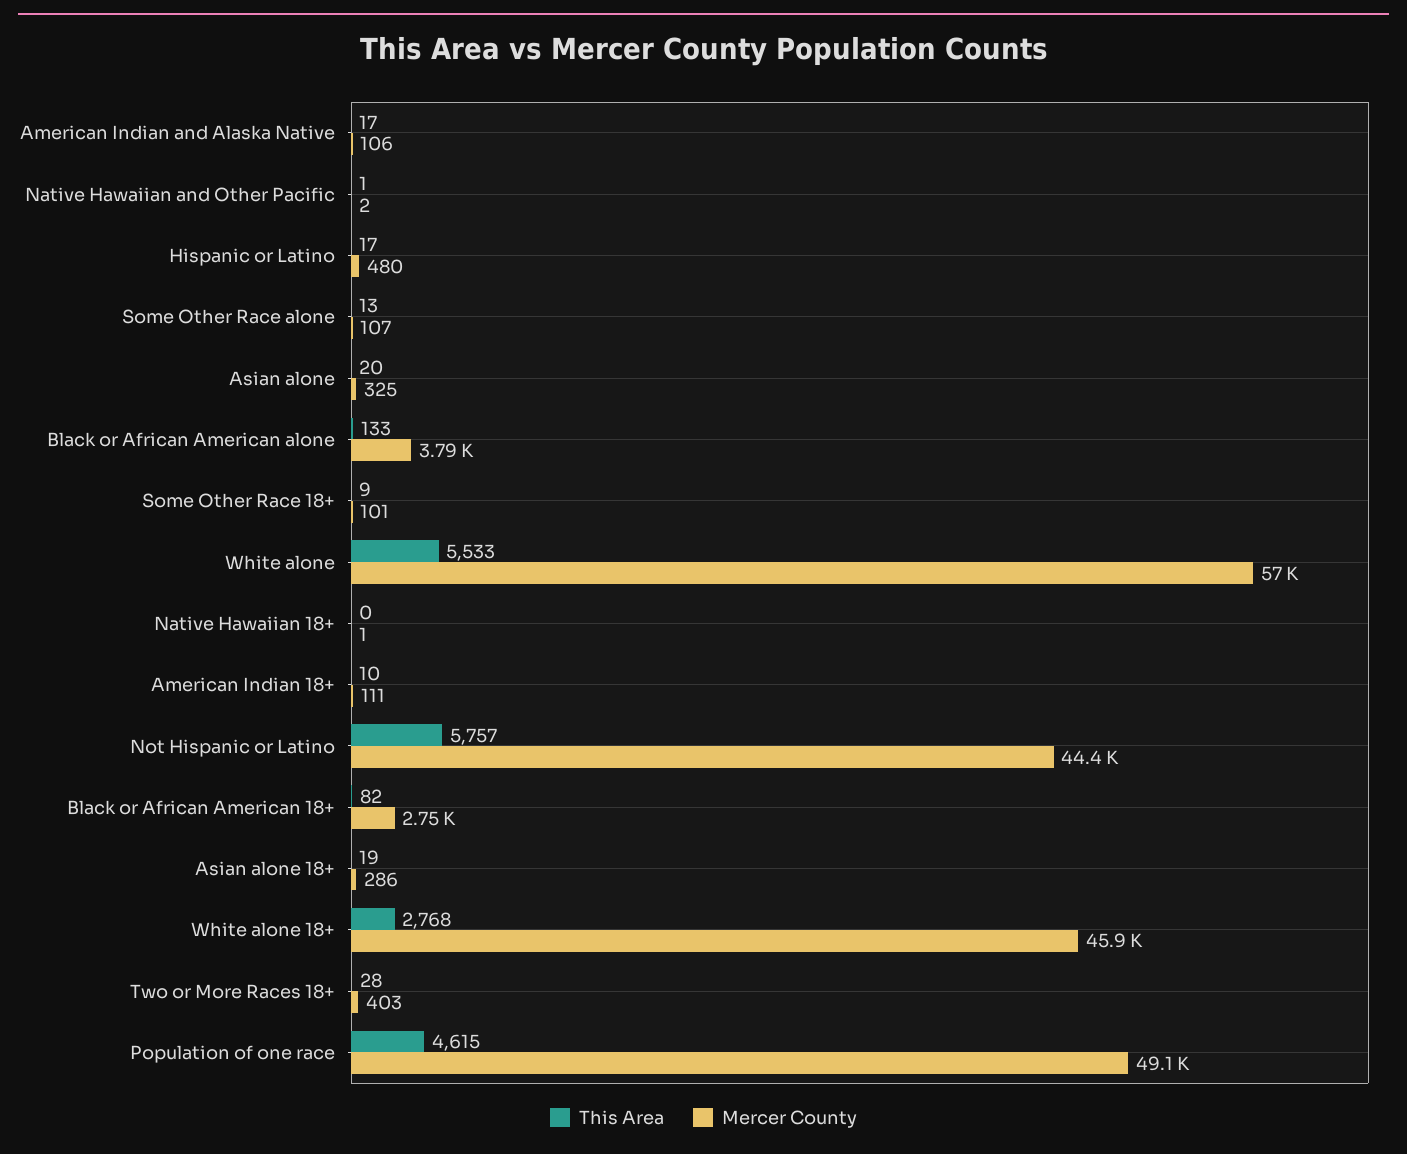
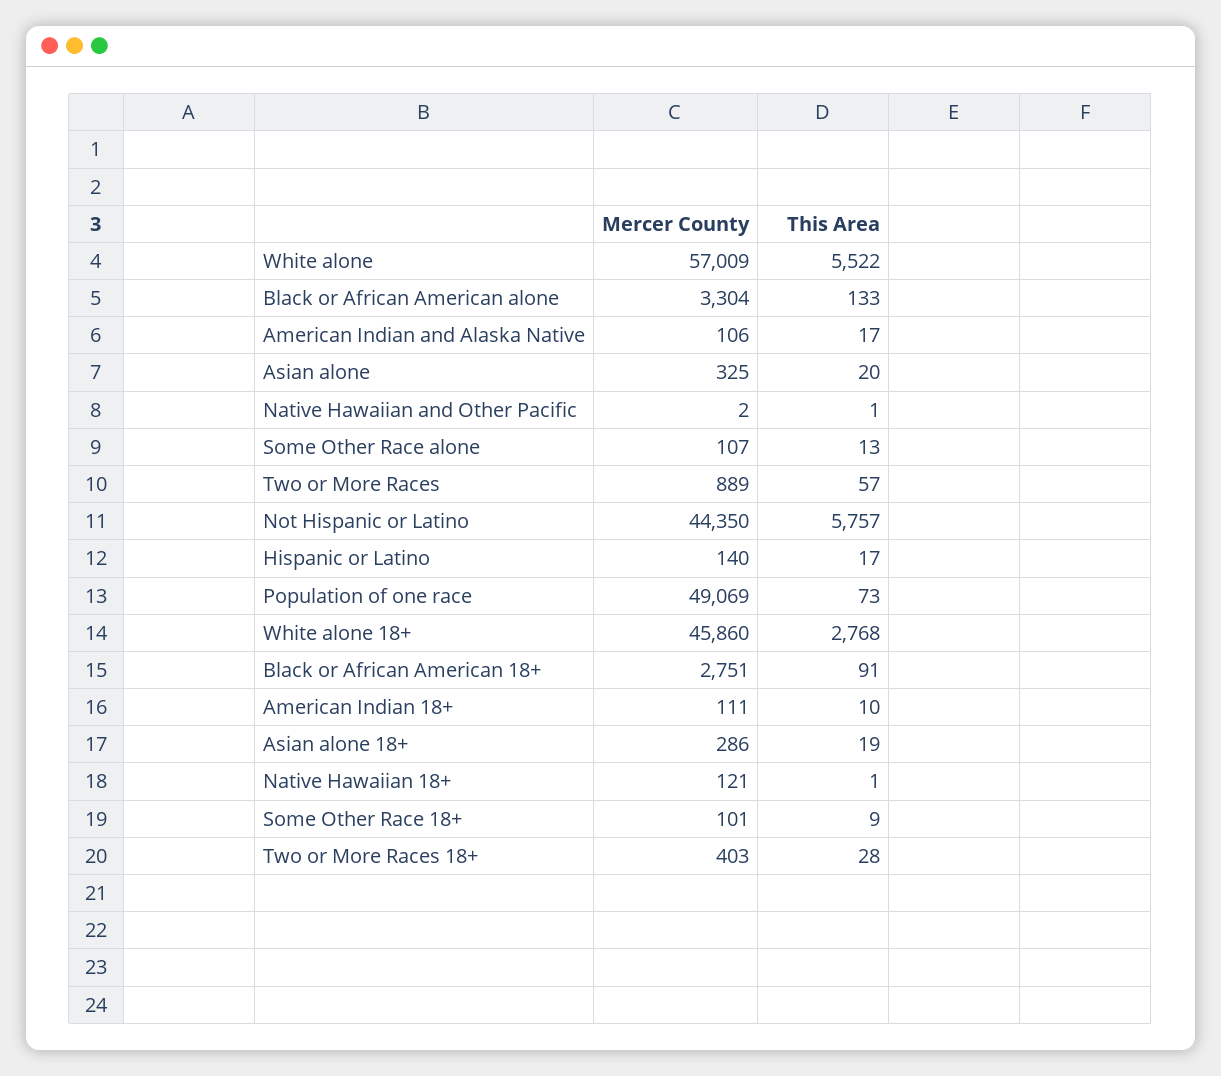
  {
    "This Area": {
      "American Indian and Alaska Native": 17,
      "Native Hawaiian and Other Pacific": 1,
      "Hispanic or Latino": 17,
      "Some Other Race alone": 13,
      "Asian alone": 20,
      "Black or African American alone": 133,
      "Some Other Race 18+": 9,
-     "White alone": 5533,
+     "White alone": 5522,
-     "Native Hawaiian 18+": 0,
+     "Native Hawaiian 18+": 1,
      "American Indian 18+": 10,
      "Not Hispanic or Latino": 5757,
-     "Black or African American 18+": 82,
+     "Black or African American 18+": 91,
      "Asian alone 18+": 19,
      "White alone 18+": 2768,
      "Two or More Races 18+": 28,
-     "Population of one race": 4615
+     "Population of one race": 73,
+     "Two or More Races": 57
    },
    "Mercer County": {
      "American Indian and Alaska Native": 106,
      "Native Hawaiian and Other Pacific": 2,
-     "Hispanic or Latino": 480,
+     "Hispanic or Latino": 140,
      "Some Other Race alone": 107,
      "Asian alone": 325,
-     "Black or African American alone": 3790,
+     "Black or African American alone": 3304,
      "Some Other Race 18+": 101,
      "White alone": 57009,
-     "Native Hawaiian 18+": 1,
+     "Native Hawaiian 18+": 121,
      "American Indian 18+": 111,
      "Not Hispanic or Latino": 44350,
      "Black or African American 18+": 2751,
      "Asian alone 18+": 286,
      "White alone 18+": 45860,
      "Two or More Races 18+": 403,
-     "Population of one race": 49069
+     "Population of one race": 49069,
+     "Two or More Races": 889
    }
  }

